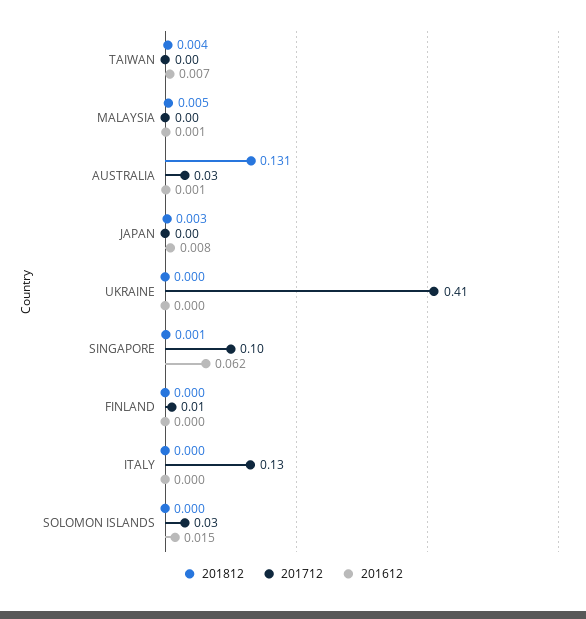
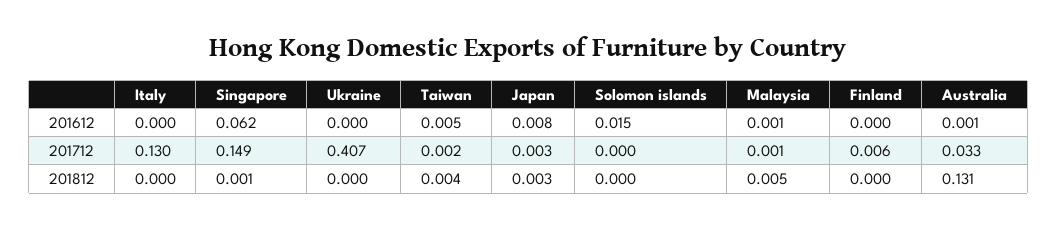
  {
    "201812": {
      "TAIWAN": 0.004,
      "MALAYSIA": 0.005,
      "AUSTRALIA": 0.131,
      "JAPAN": 0.003,
      "UKRAINE": 0,
      "SINGAPORE": 0.001,
      "FINLAND": 0,
      "ITALY": 0,
      "SOLOMON ISLANDS": 0
    },
    "201712": {
      "TAIWAN": 0.002,
      "MALAYSIA": 0.001,
      "AUSTRALIA": 0.033,
      "JAPAN": 0.003,
      "UKRAINE": 0.407,
-     "SINGAPORE": 0.1,
+     "SINGAPORE": 0.149,
      "FINLAND": 0.006,
      "ITALY": 0.13,
-     "SOLOMON ISLANDS": 0.03
+     "SOLOMON ISLANDS": 0
    },
    "201612": {
-     "TAIWAN": 0.007,
+     "TAIWAN": 0.005,
      "MALAYSIA": 0.001,
      "AUSTRALIA": 0.001,
      "JAPAN": 0.008,
      "UKRAINE": 0,
      "SINGAPORE": 0.062,
      "FINLAND": 0,
      "ITALY": 0,
      "SOLOMON ISLANDS": 0.015
    }
  }

